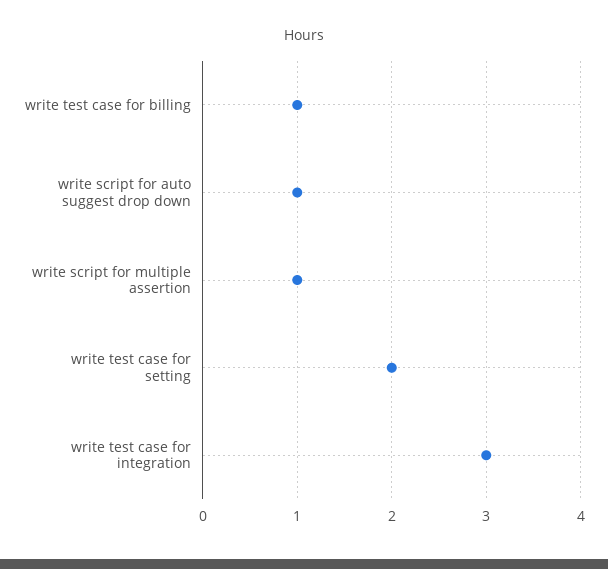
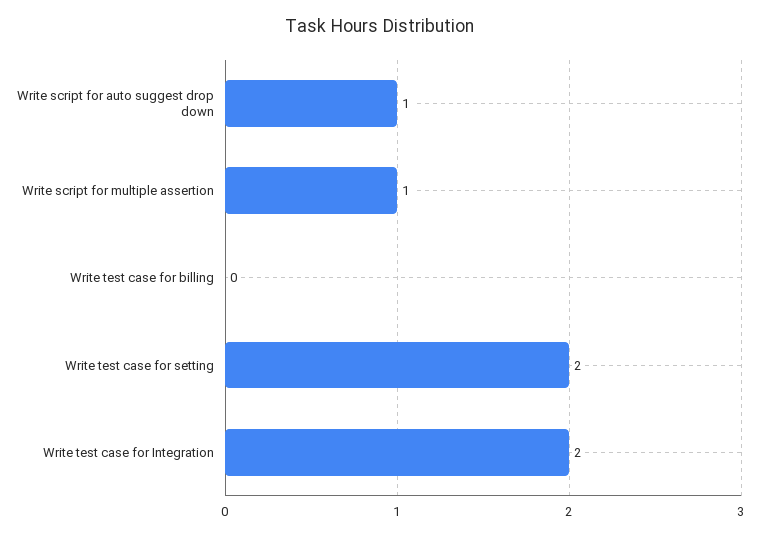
  {
-   "write test case for billing": 1,
+   "write test case for billing": 0,
    "write script for auto suggest drop down": 1,
    "write script for multiple assertion": 1,
    "write test case for setting": 2,
-   "write test case for integration": 3
+   "write test case for integration": 2
  }

